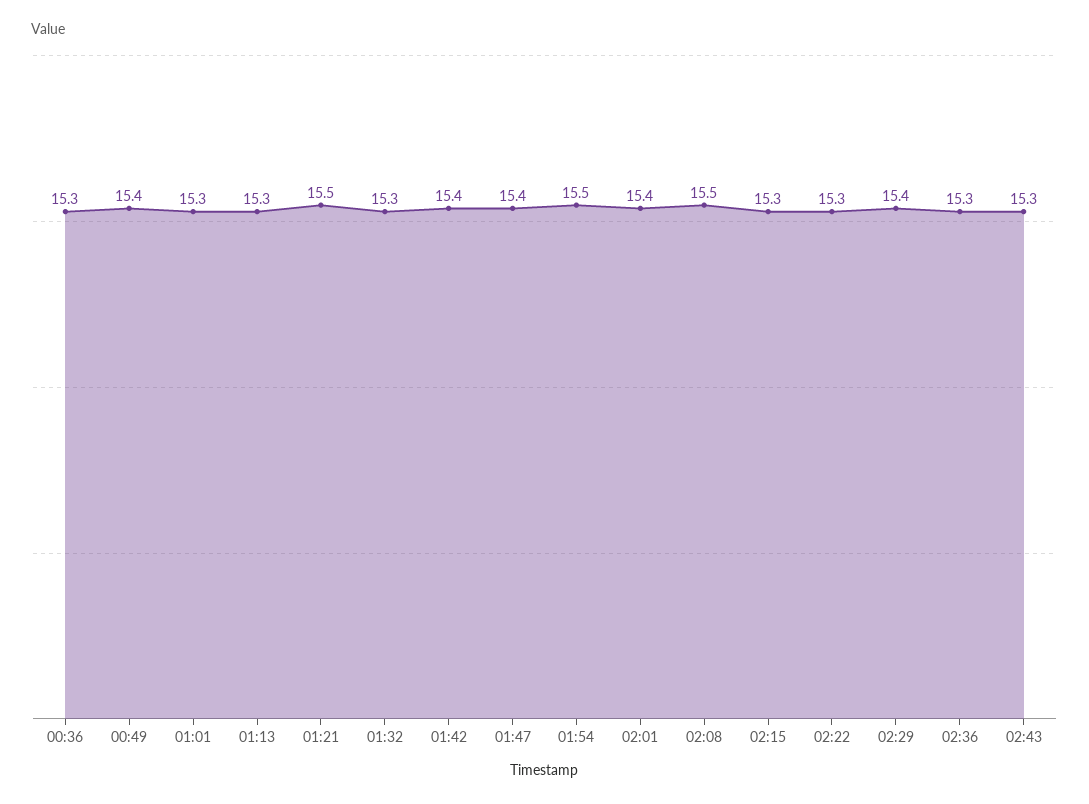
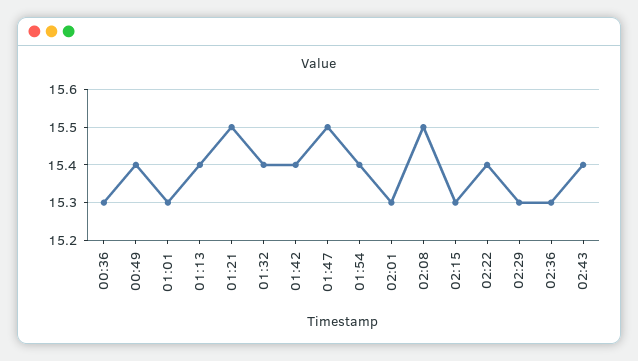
  {
    "00:36": 15.3,
    "00:49": 15.4,
    "01:01": 15.3,
-   "01:13": 15.3,
+   "01:13": 15.4,
    "01:21": 15.5,
-   "01:32": 15.3,
+   "01:32": 15.4,
    "01:42": 15.4,
-   "01:47": 15.4,
+   "01:47": 15.5,
-   "01:54": 15.5,
+   "01:54": 15.4,
-   "02:01": 15.4,
+   "02:01": 15.3,
    "02:08": 15.5,
    "02:15": 15.3,
-   "02:22": 15.3,
+   "02:22": 15.4,
-   "02:29": 15.4,
+   "02:29": 15.3,
    "02:36": 15.3,
-   "02:43": 15.3
+   "02:43": 15.4
  }

